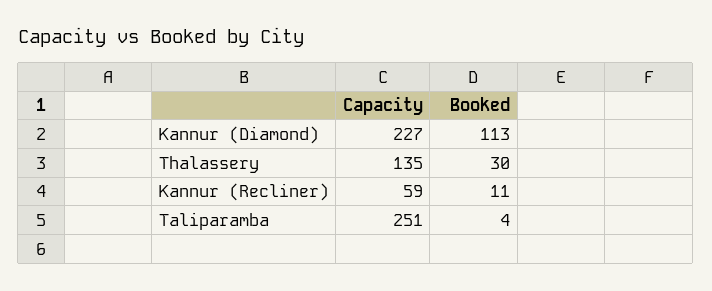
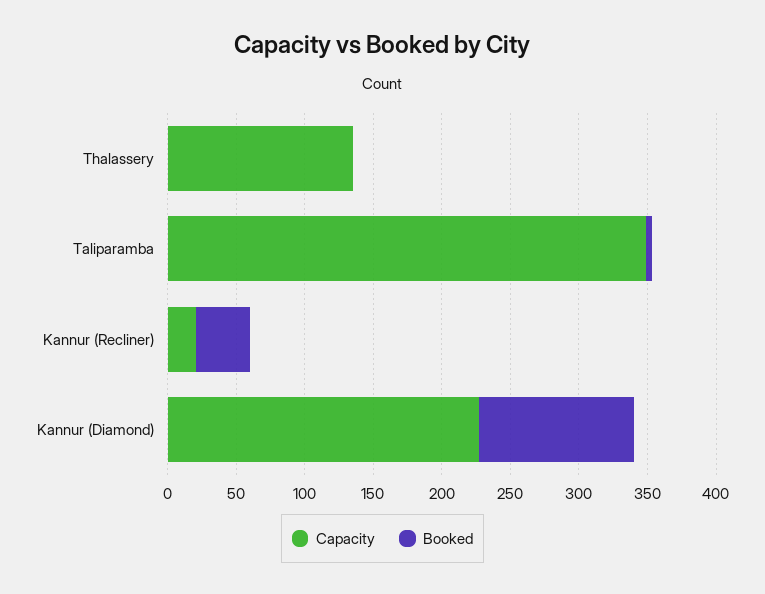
  {
    "Capacity": {
      "Kannur (Diamond)": 227,
      "Thalassery": 135,
-     "Kannur (Recliner)": 59,
+     "Kannur (Recliner)": 20,
-     "Taliparamba": 251
+     "Taliparamba": 350
    },
    "Booked": {
      "Kannur (Diamond)": 113,
-     "Thalassery": 30,
+     "Thalassery": 0,
-     "Kannur (Recliner)": 11,
+     "Kannur (Recliner)": 40,
      "Taliparamba": 4
    }
  }

